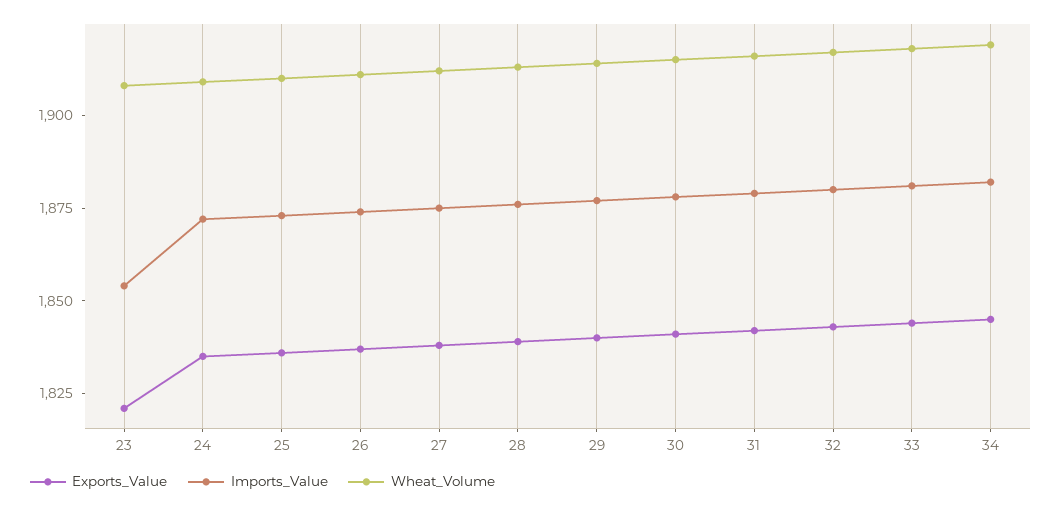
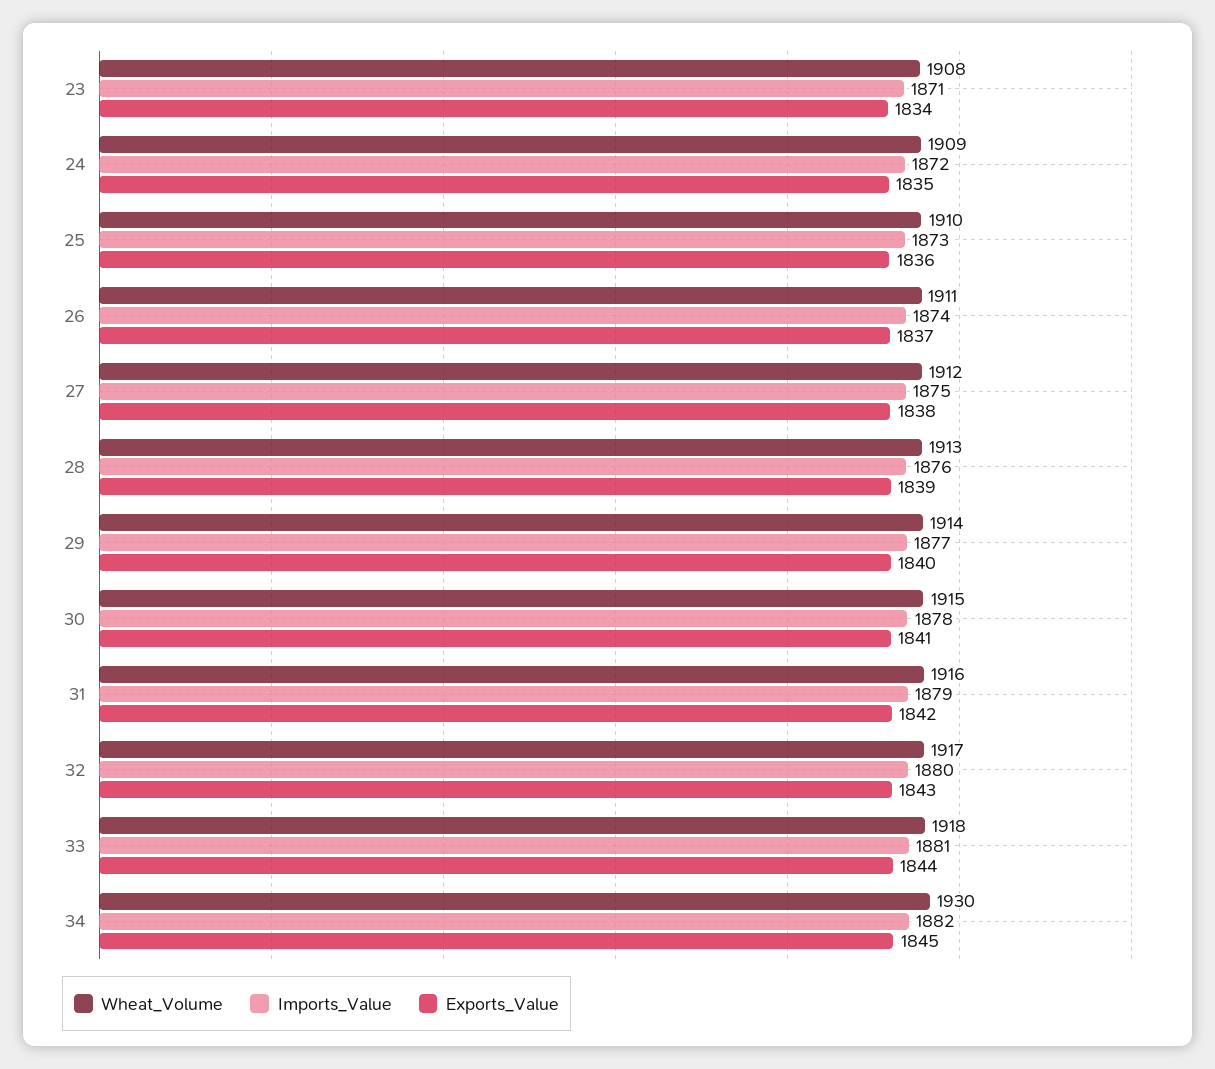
  {
    "Exports_Value": {
-     "23": 1820,
+     "23": 1834,
      "24": 1835,
      "25": 1836,
      "26": 1837,
      "27": 1838,
      "28": 1839,
      "29": 1840,
      "30": 1841,
      "31": 1842,
      "32": 1843,
      "33": 1844,
      "34": 1845
    },
    "Imports_Value": {
-     "23": 1855,
+     "23": 1871,
      "24": 1872,
      "25": 1873,
      "26": 1874,
      "27": 1875,
      "28": 1876,
      "29": 1877,
      "30": 1878,
      "31": 1879,
      "32": 1880,
      "33": 1881,
      "34": 1882
    },
    "Wheat_Volume": {
      "23": 1908,
      "24": 1909,
      "25": 1910,
      "26": 1911,
      "27": 1912,
      "28": 1913,
      "29": 1914,
      "30": 1915,
      "31": 1916,
      "32": 1917,
      "33": 1918,
-     "34": 1920
+     "34": 1930
    }
  }

